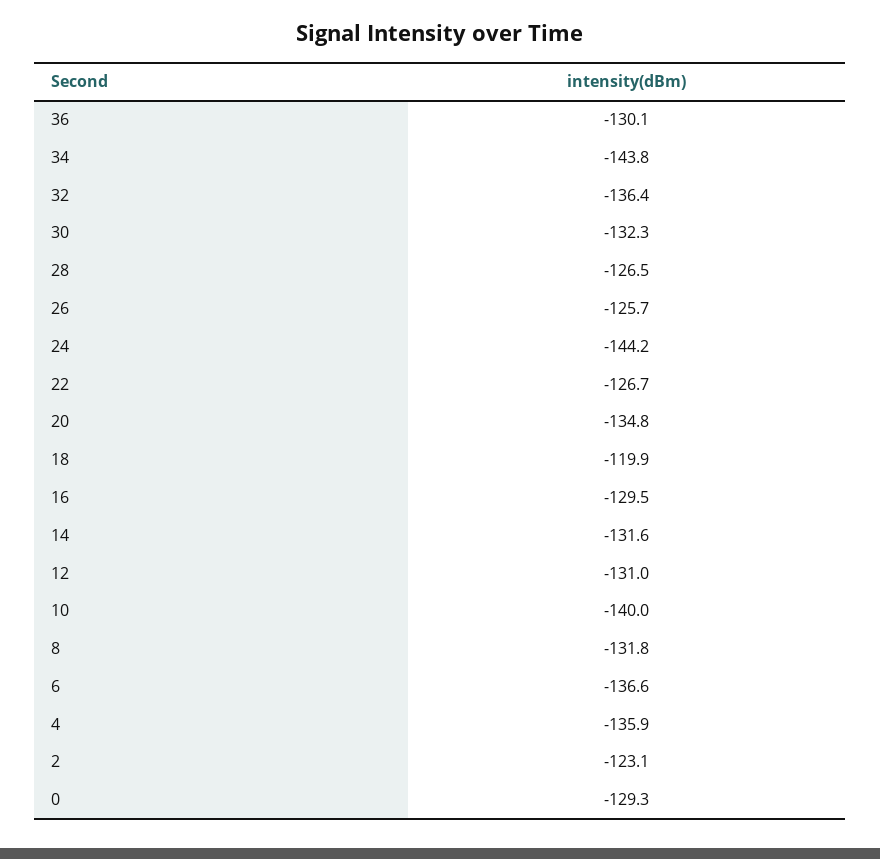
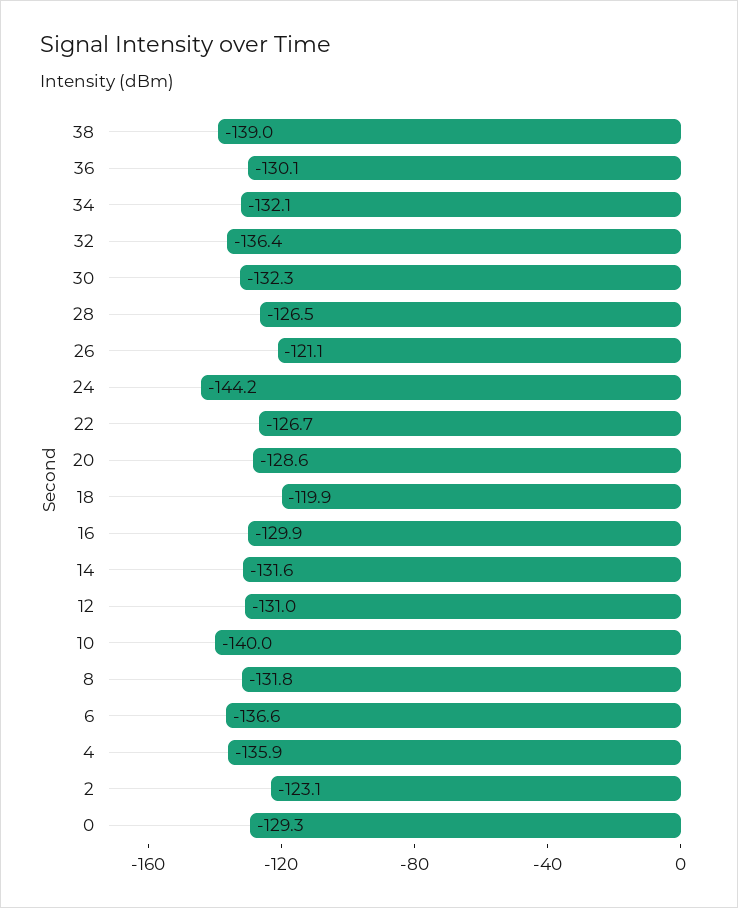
  {
    "36": -130.1,
-   "34": -143.8,
+   "34": -132.1,
    "32": -136.4,
    "30": -132.3,
    "28": -126.5,
-   "26": -125.7,
+   "26": -121.1,
    "24": -144.2,
    "22": -126.7,
-   "20": -134.8,
+   "20": -128.6,
    "18": -119.9,
-   "16": -129.5,
+   "16": -129.9,
    "14": -131.6,
    "12": -131,
    "10": -140,
    "8": -131.8,
    "6": -136.6,
    "4": -135.9,
    "2": -123.1,
-   "0": -129.3
+   "0": -129.3,
+   "38": -139
  }

